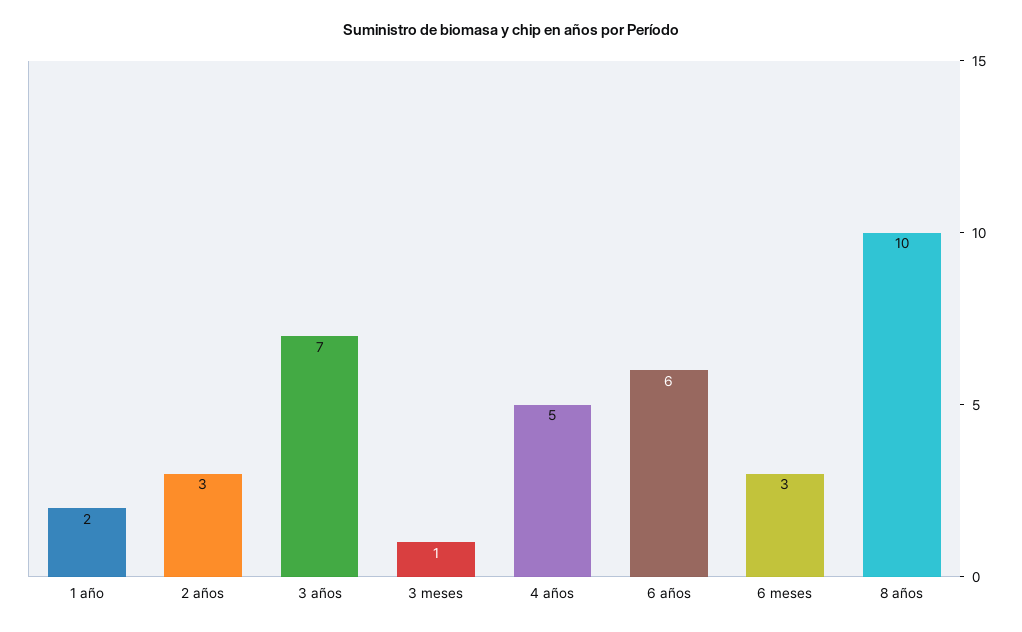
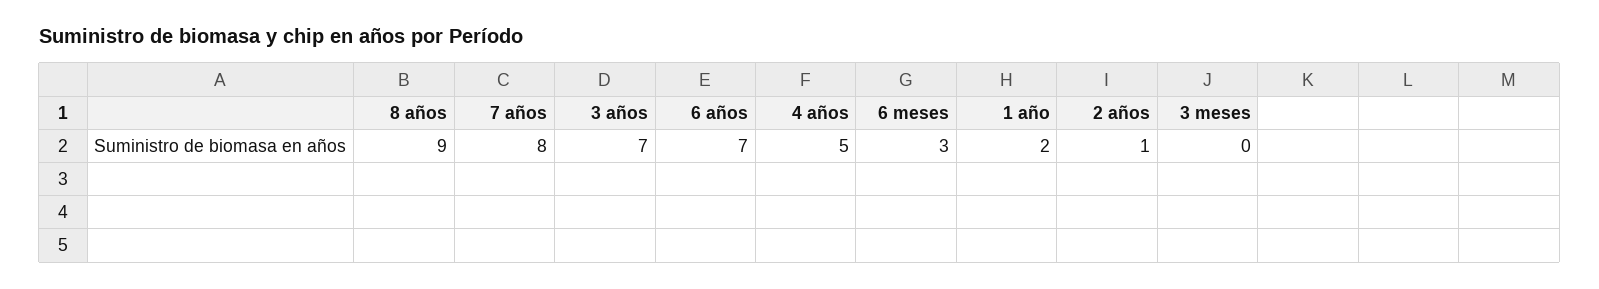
  {
    "1 año": 2,
-   "2 años": 3,
+   "2 años": 1,
    "3 años": 7,
-   "3 meses": 1,
+   "3 meses": 0,
    "4 años": 5,
-   "6 años": 6,
+   "6 años": 7,
    "6 meses": 3,
-   "8 años": 10
+   "8 años": 9,
+   "7 años": 8
  }

